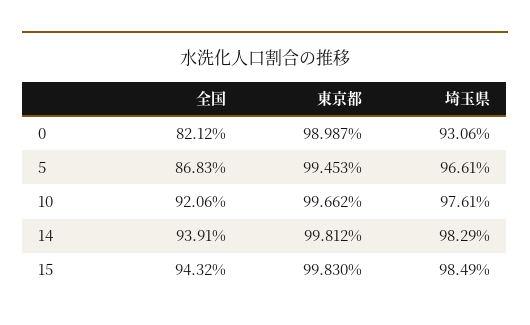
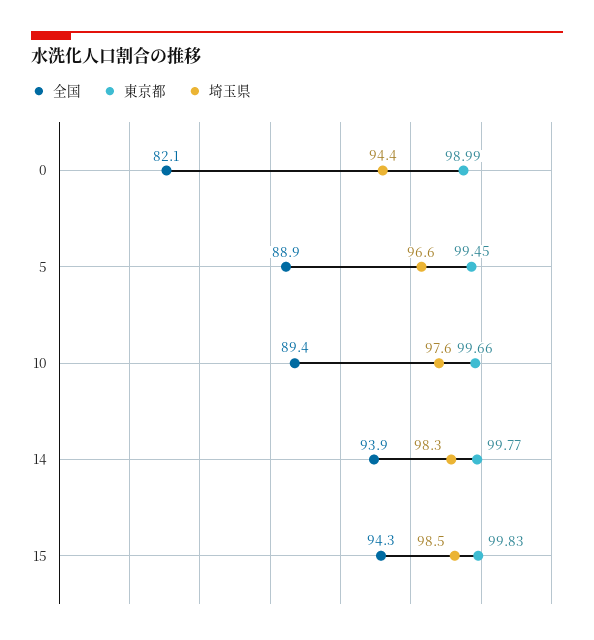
  {
    "全国": {
      "0": 82.12,
-     "5": 86.83,
+     "5": 88.9,
-     "10": 92.06,
+     "10": 89.4,
      "14": 93.91,
      "15": 94.32
    },
    "東京都": {
      "0": 98.987,
      "5": 99.453,
      "10": 99.662,
-     "14": 99.812,
+     "14": 99.77,
      "15": 99.83
    },
    "埼玉県": {
-     "0": 93.06,
+     "0": 94.4,
      "5": 96.61,
      "10": 97.61,
      "14": 98.29,
      "15": 98.49
    }
  }

